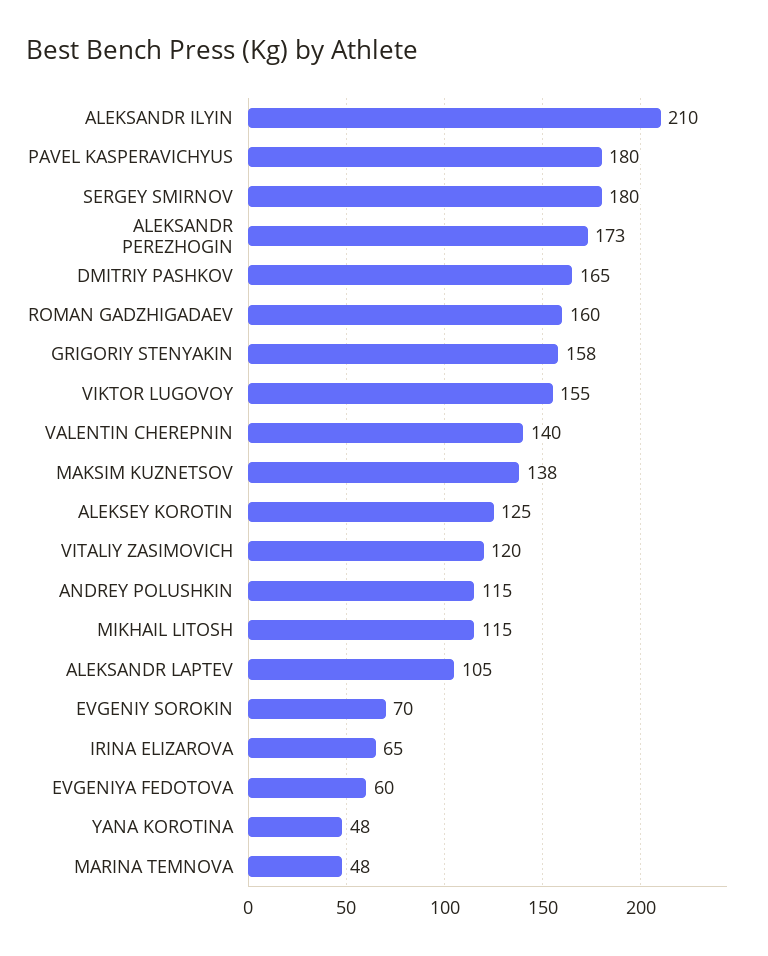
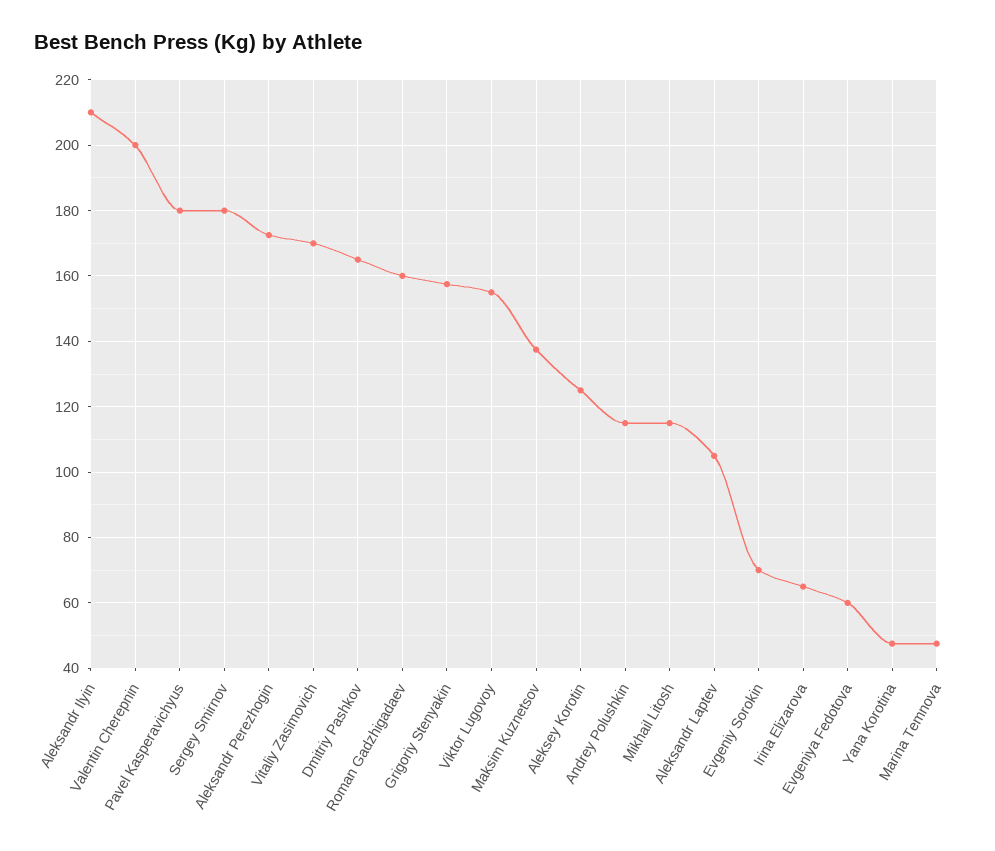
  {
    "ALEKSANDR ILYIN": 210,
    "PAVEL KASPERAVICHYUS": 180,
    "SERGEY SMIRNOV": 180,
    "ALEKSANDR PEREZHOGIN": 173,
    "DMITRIY PASHKOV": 165,
    "ROMAN GADZHIGADAEV": 160,
    "GRIGORIY STENYAKIN": 158,
    "VIKTOR LUGOVOY": 155,
-   "VALENTIN CHEREPNIN": 140,
+   "VALENTIN CHEREPNIN": 200,
    "MAKSIM KUZNETSOV": 138,
    "ALEKSEY KOROTIN": 125,
-   "VITALIY ZASIMOVICH": 120,
+   "VITALIY ZASIMOVICH": 170,
    "ANDREY POLUSHKIN": 115,
    "MIKHAIL LITOSH": 115,
    "ALEKSANDR LAPTEV": 105,
    "EVGENIY SOROKIN": 70,
    "IRINA ELIZAROVA": 65,
    "EVGENIYA FEDOTOVA": 60,
    "YANA KOROTINA": 48,
    "MARINA TEMNOVA": 48
  }

